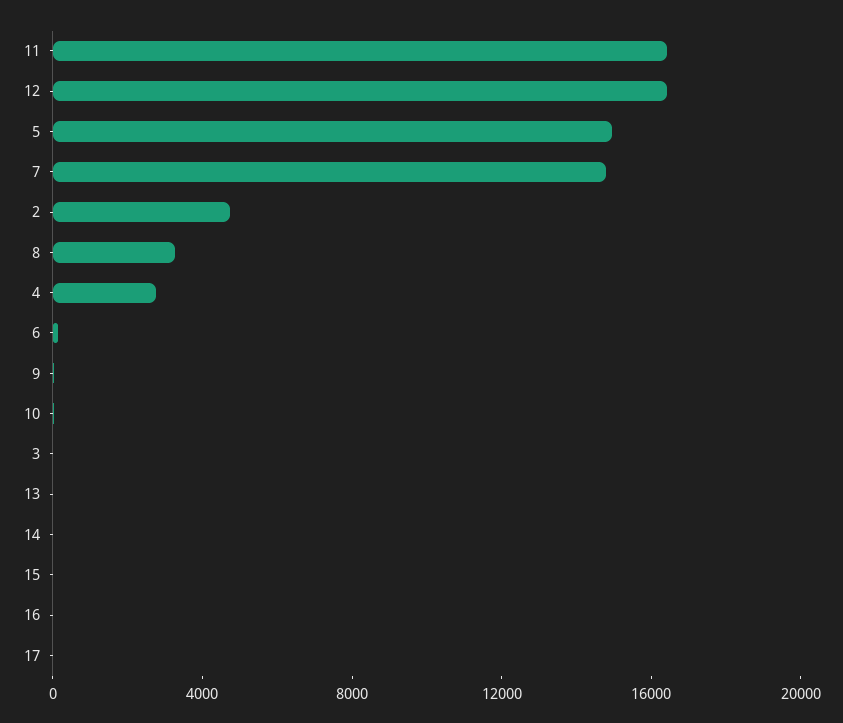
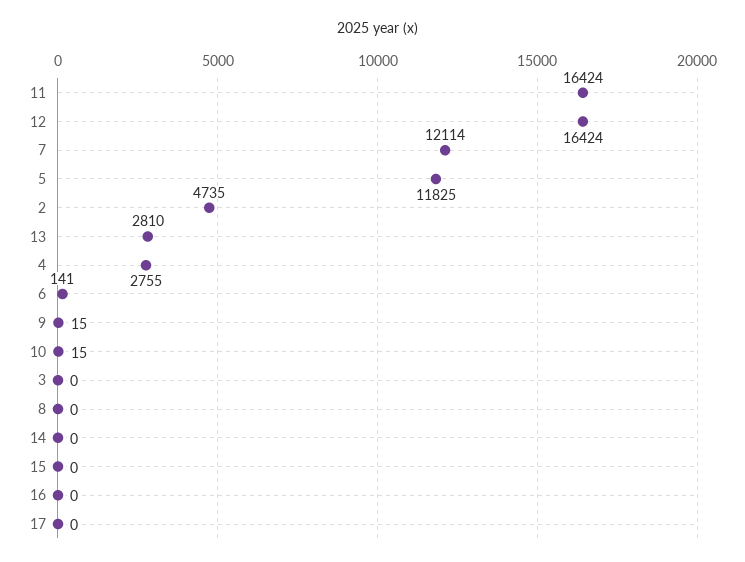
  {
    "11": 16424,
    "12": 16424,
-   "5": 15000,
+   "5": 11825,
-   "7": 15000,
+   "7": 12114,
    "2": 4735,
-   "8": 3000,
+   "8": 0,
    "4": 2755,
    "6": 141,
    "9": 15,
    "10": 15,
    "3": 0,
-   "13": 0,
+   "13": 2810,
    "14": 0,
    "15": 0,
    "16": 0,
    "17": 0
  }

